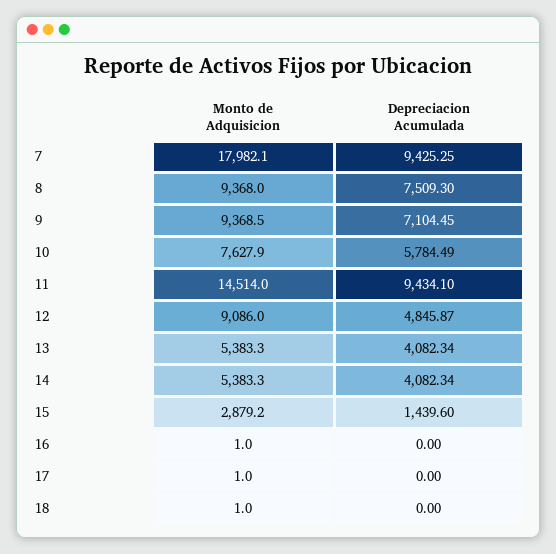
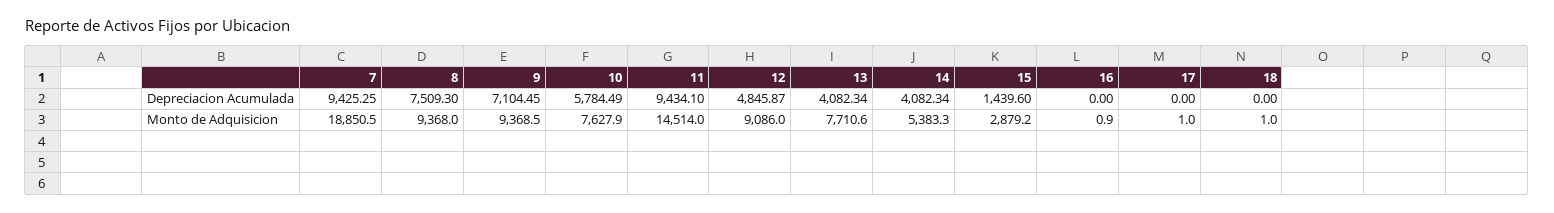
  {
    "Monto de Adquisicion": {
-     "7": 17982.1,
+     "7": 18850.5,
      "8": 9368,
      "9": 9368.5,
      "10": 7627.9,
      "11": 14514,
      "12": 9086,
-     "13": 5383.3,
+     "13": 7710.6,
      "14": 5383.3,
      "15": 2879.2,
-     "16": 1,
+     "16": 0.9,
      "17": 1,
      "18": 1
    },
    "Depreciacion Acumulada": {
      "7": 9425.25,
      "8": 7509.3,
      "9": 7104.45,
      "10": 5784.49,
      "11": 9434.1,
      "12": 4845.87,
      "13": 4082.34,
      "14": 4082.34,
      "15": 1439.6,
      "16": 0,
      "17": 0,
      "18": 0
    }
  }

